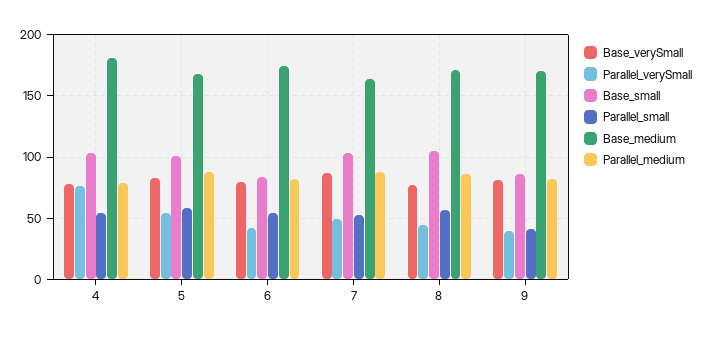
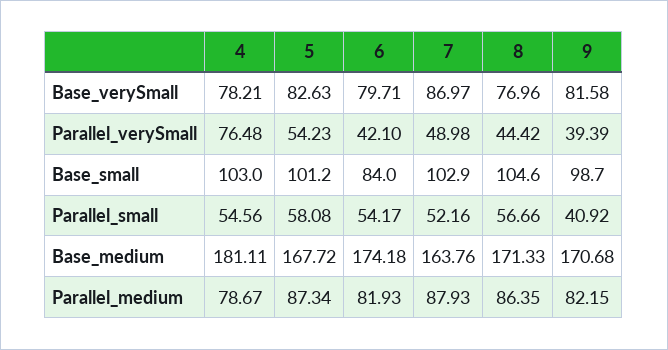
  {
    "Base_verySmall": {
      "4": 78.21,
      "5": 82.63,
      "6": 79.71,
      "7": 86.97,
      "8": 76.96,
      "9": 81.58
    },
    "Parallel_verySmall": {
      "4": 76.48,
      "5": 54.23,
      "6": 42.1,
      "7": 48.98,
      "8": 44.42,
      "9": 39.39
    },
    "Base_small": {
      "4": 103,
      "5": 101.2,
      "6": 84,
      "7": 102.9,
      "8": 104.6,
-     "9": 85
+     "9": 98.7
    },
    "Parallel_small": {
      "4": 54.56,
      "5": 58.08,
      "6": 54.17,
      "7": 52.16,
      "8": 56.66,
      "9": 40.92
    },
    "Base_medium": {
      "4": 181.11,
      "5": 167.72,
      "6": 174.18,
      "7": 163.76,
      "8": 171.33,
      "9": 170.68
    },
    "Parallel_medium": {
      "4": 78.67,
      "5": 87.34,
      "6": 81.93,
      "7": 87.93,
      "8": 86.35,
      "9": 82.15
    }
  }

